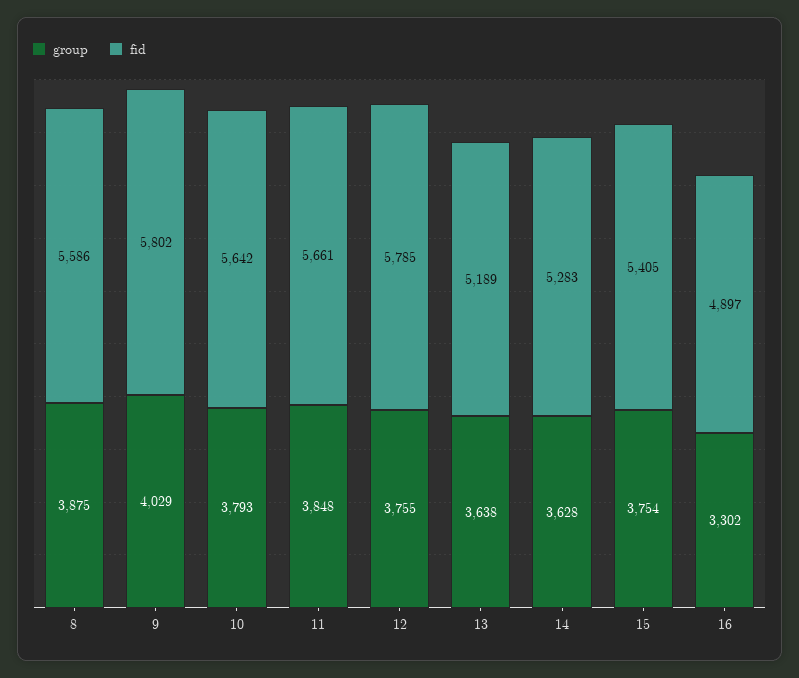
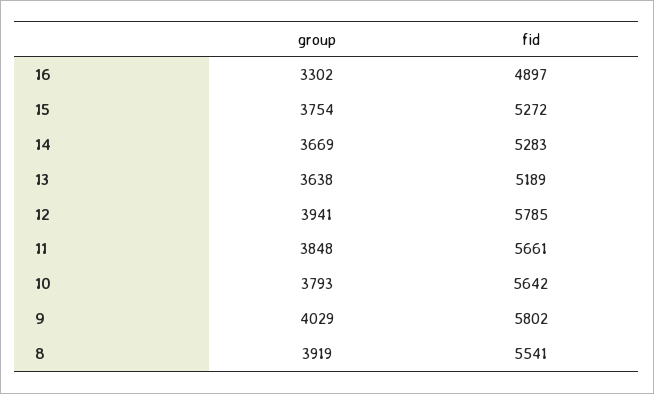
  {
    "group": {
-     "8": 3875,
+     "8": 3919,
      "9": 4029,
      "10": 3793,
      "11": 3848,
-     "12": 3755,
+     "12": 3941,
      "13": 3638,
-     "14": 3628,
+     "14": 3669,
      "15": 3754,
      "16": 3302
    },
    "fid": {
-     "8": 5586,
+     "8": 5541,
      "9": 5802,
      "10": 5642,
      "11": 5661,
      "12": 5785,
      "13": 5189,
      "14": 5283,
-     "15": 5405,
+     "15": 5272,
      "16": 4897
    }
  }

